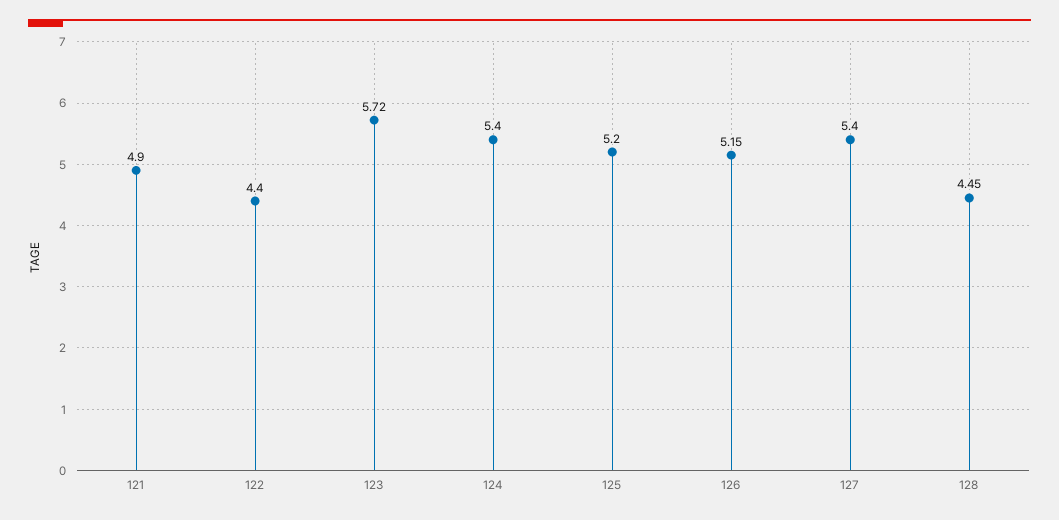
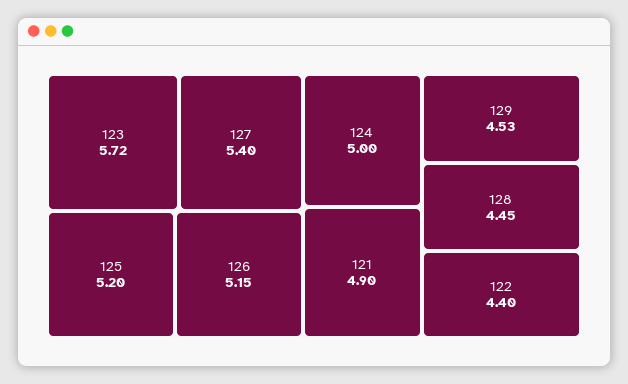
  {
    "121": 4.9,
    "122": 4.4,
    "123": 5.72,
-   "124": 5.4,
+   "124": 5,
    "125": 5.2,
    "126": 5.15,
    "127": 5.4,
-   "128": 4.45
+   "128": 4.45,
+   "129": 4.53
  }

